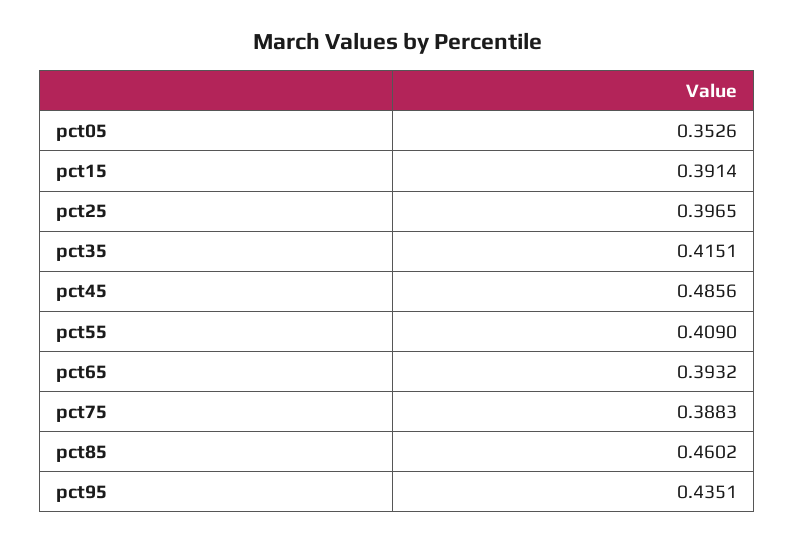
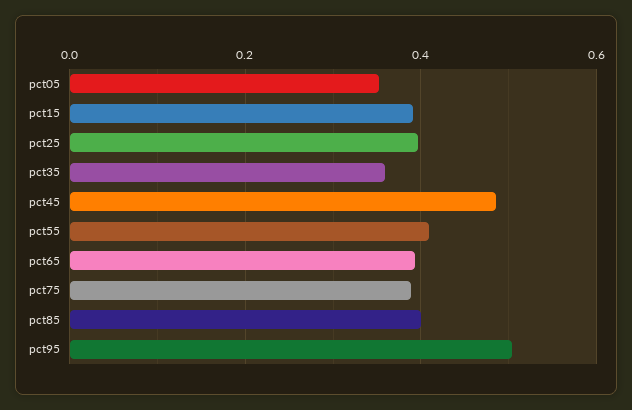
  {
    "pct05": 0.3526,
    "pct15": 0.3914,
    "pct25": 0.3965,
-   "pct35": 0.4151,
+   "pct35": 0.36,
    "pct45": 0.4856,
    "pct55": 0.409,
    "pct65": 0.3932,
    "pct75": 0.3883,
-   "pct85": 0.4602,
+   "pct85": 0.4,
-   "pct95": 0.4351
+   "pct95": 0.5
  }

